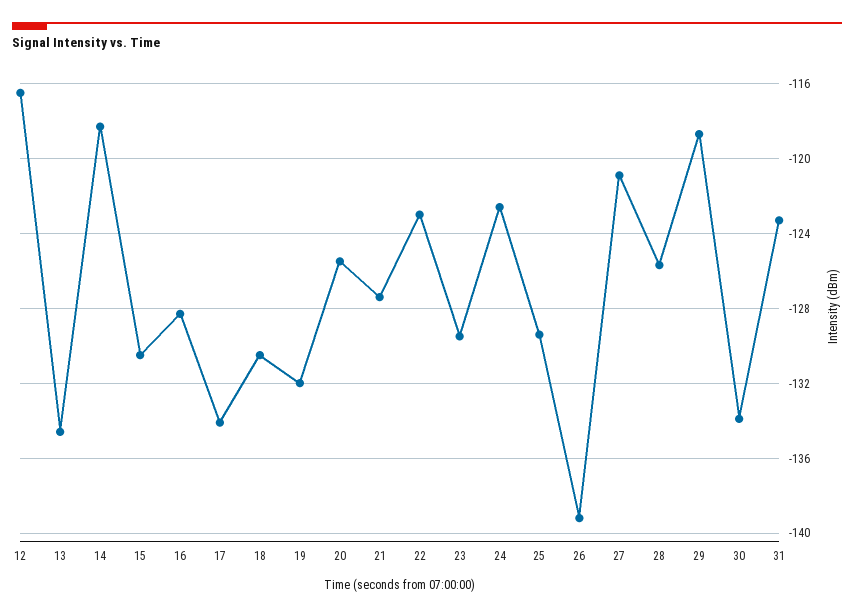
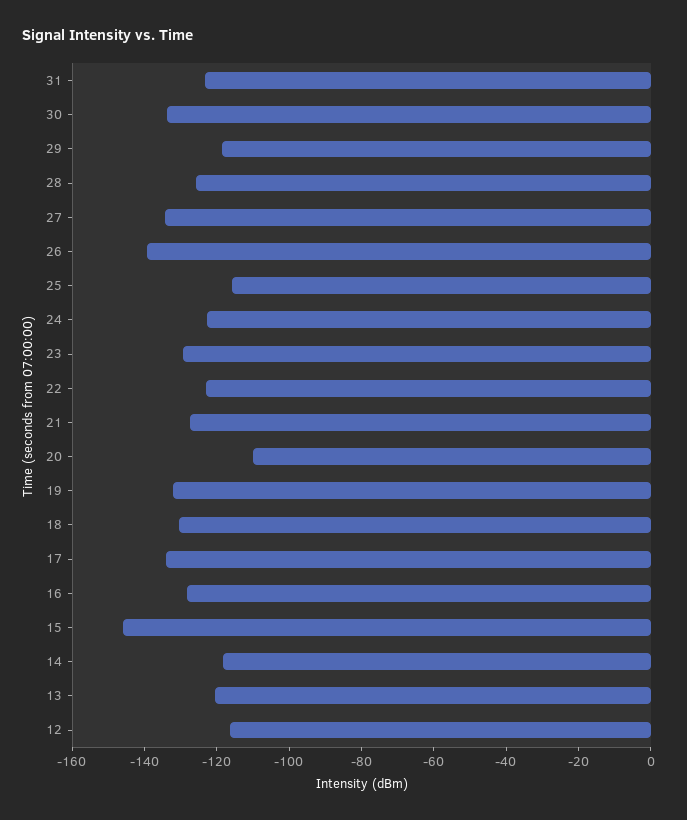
  {
    "12": -116.5,
-   "13": -134.5,
+   "13": -120,
    "14": -118.5,
-   "15": -130.5,
+   "15": -145,
    "16": -128.5,
    "17": -134,
    "18": -130.5,
    "19": -132,
-   "20": -125.5,
+   "20": -110,
    "21": -127.5,
    "22": -123,
    "23": -129.5,
    "24": -122.5,
-   "25": -129.5,
+   "25": -115,
    "26": -139,
-   "27": -121,
+   "27": -135,
    "28": -125.5,
    "29": -118.5,
    "30": -134,
    "31": -123.5
  }

